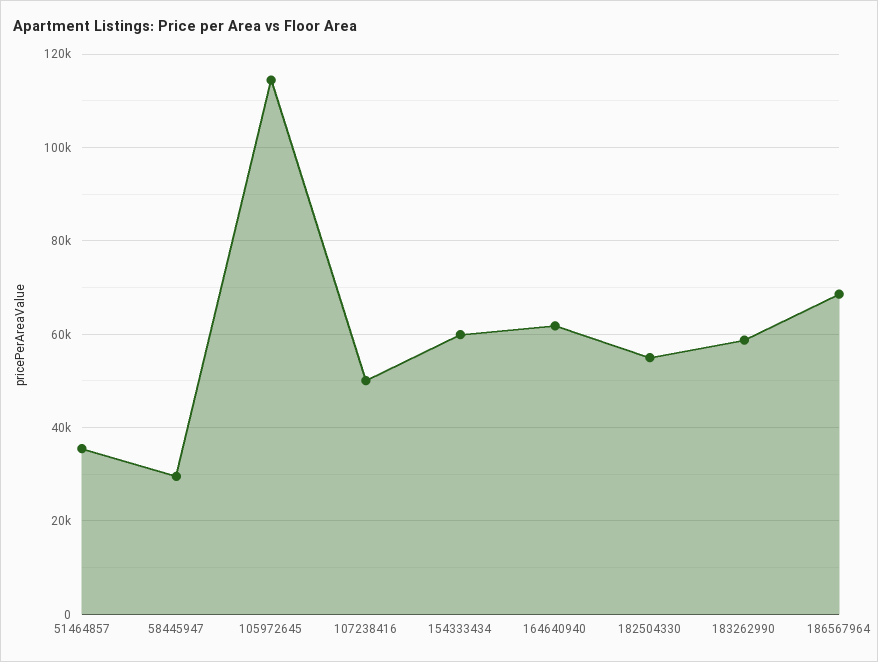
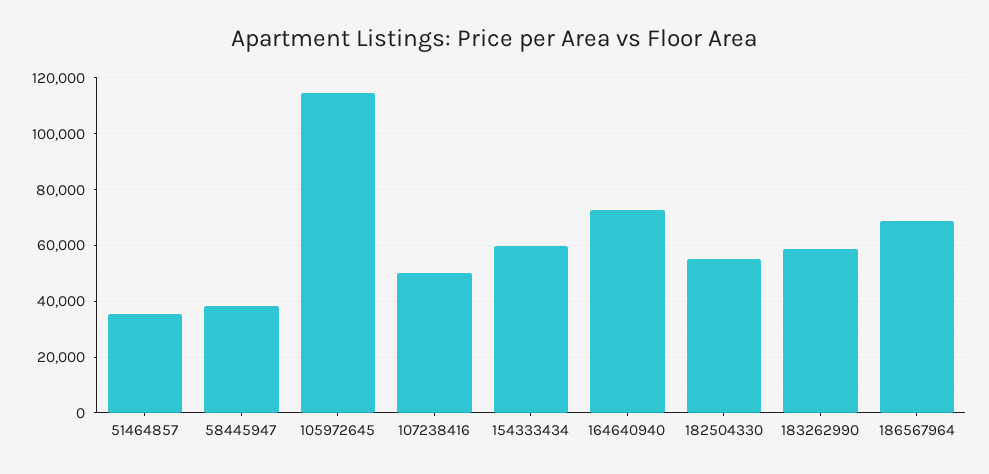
  {
    "51464857": 36000,
-   "58445947": 30000,
+   "58445947": 37500,
    "105972645": 114000,
    "107238416": 50000,
    "154333434": 60000,
-   "164640940": 62000,
+   "164640940": 72500,
    "182504330": 56000,
    "183262990": 58000,
    "186567964": 68000
  }

